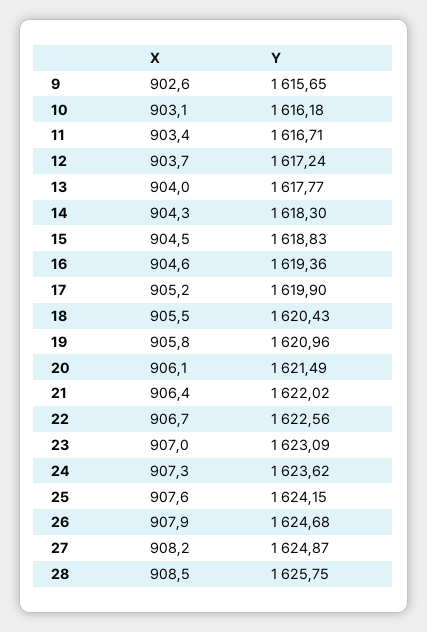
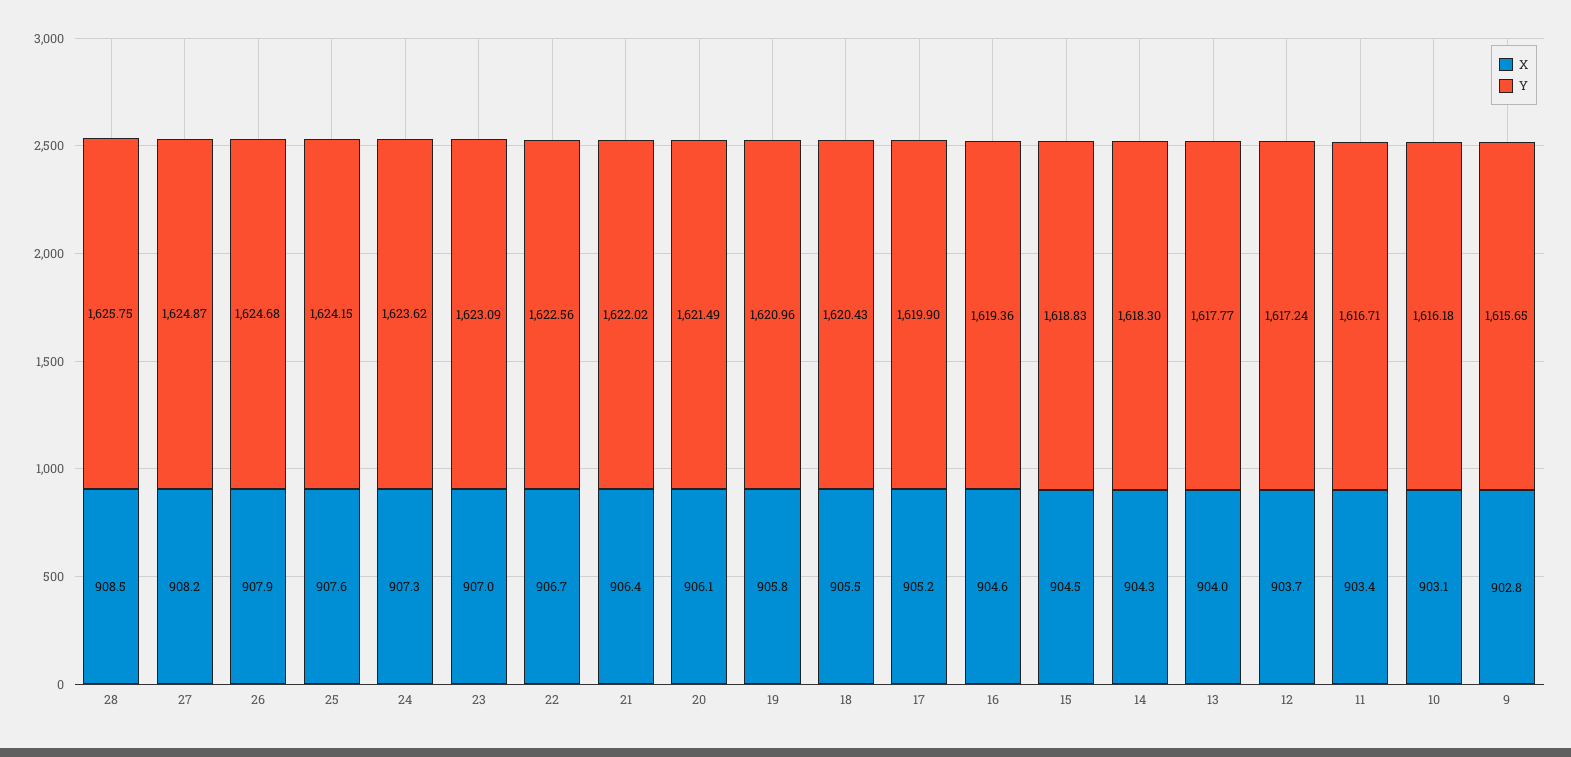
  {
    "X": {
-     "9": 902.6,
+     "9": 902.8,
      "10": 903.1,
      "11": 903.4,
      "12": 903.7,
      "13": 904,
      "14": 904.3,
      "15": 904.5,
      "16": 904.6,
      "17": 905.2,
      "18": 905.5,
      "19": 905.8,
      "20": 906.1,
      "21": 906.4,
      "22": 906.7,
      "23": 907,
      "24": 907.3,
      "25": 907.6,
      "26": 907.9,
      "27": 908.2,
      "28": 908.5
    },
    "Y": {
      "9": 1615.65,
      "10": 1616.18,
      "11": 1616.71,
      "12": 1617.24,
      "13": 1617.77,
      "14": 1618.3,
      "15": 1618.83,
      "16": 1619.36,
      "17": 1619.9,
      "18": 1620.43,
      "19": 1620.96,
      "20": 1621.49,
      "21": 1622.02,
      "22": 1622.56,
      "23": 1623.09,
      "24": 1623.62,
      "25": 1624.15,
      "26": 1624.68,
      "27": 1624.87,
      "28": 1625.75
    }
  }

